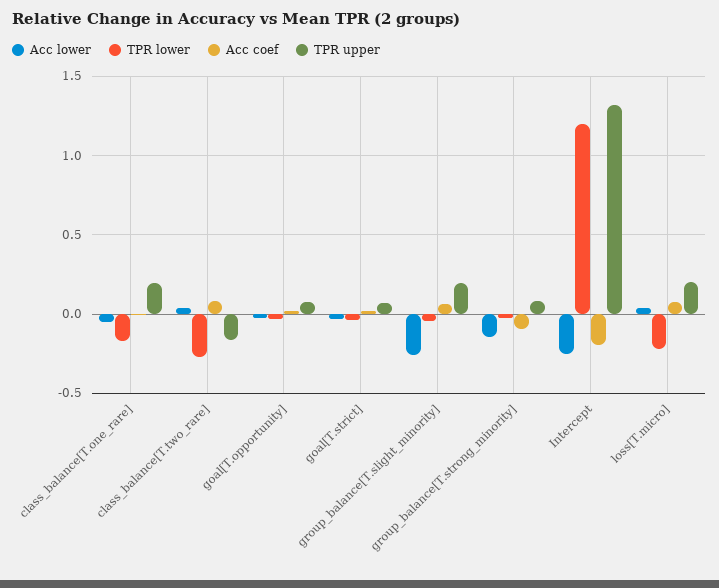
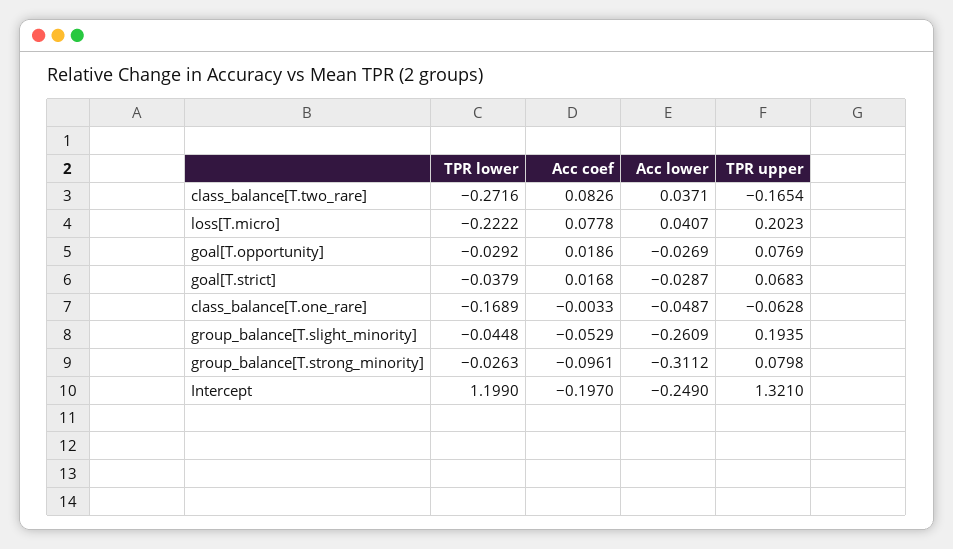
  {
    "Acc lower": {
      "class_balance[T.one_rare]": -0.0487,
      "class_balance[T.two_rare]": 0.0371,
      "goal[T.opportunity]": -0.0269,
      "goal[T.strict]": -0.0287,
      "group_balance[T.slight_minority]": -0.2609,
-     "group_balance[T.strong_minority]": -0.15,
+     "group_balance[T.strong_minority]": -0.3112,
      "Intercept": -0.249,
      "loss[T.micro]": 0.0407
    },
    "TPR lower": {
      "class_balance[T.one_rare]": -0.1689,
      "class_balance[T.two_rare]": -0.2716,
      "goal[T.opportunity]": -0.0292,
      "goal[T.strict]": -0.0379,
      "group_balance[T.slight_minority]": -0.0448,
      "group_balance[T.strong_minority]": -0.0263,
      "Intercept": 1.199,
      "loss[T.micro]": -0.2222
    },
    "Acc coef": {
      "class_balance[T.one_rare]": -0.0033,
      "class_balance[T.two_rare]": 0.0826,
      "goal[T.opportunity]": 0.0186,
      "goal[T.strict]": 0.0168,
-     "group_balance[T.slight_minority]": 0.05,
+     "group_balance[T.slight_minority]": -0.0529,
      "group_balance[T.strong_minority]": -0.0961,
      "Intercept": -0.197,
      "loss[T.micro]": 0.0778
    },
    "TPR upper": {
-     "class_balance[T.one_rare]": 0.2,
+     "class_balance[T.one_rare]": -0.0628,
      "class_balance[T.two_rare]": -0.1654,
      "goal[T.opportunity]": 0.0769,
      "goal[T.strict]": 0.0683,
      "group_balance[T.slight_minority]": 0.1935,
      "group_balance[T.strong_minority]": 0.0798,
      "Intercept": 1.321,
      "loss[T.micro]": 0.2023
    }
  }

